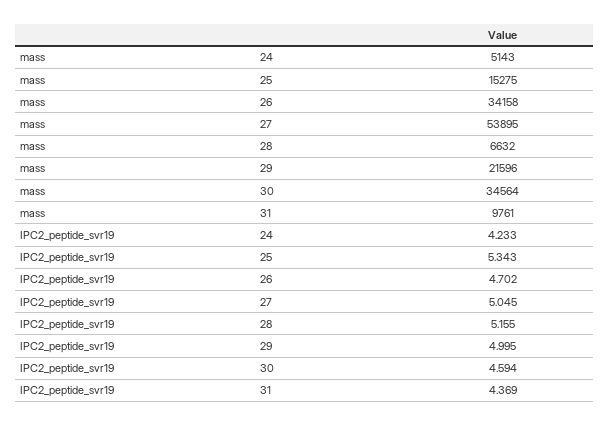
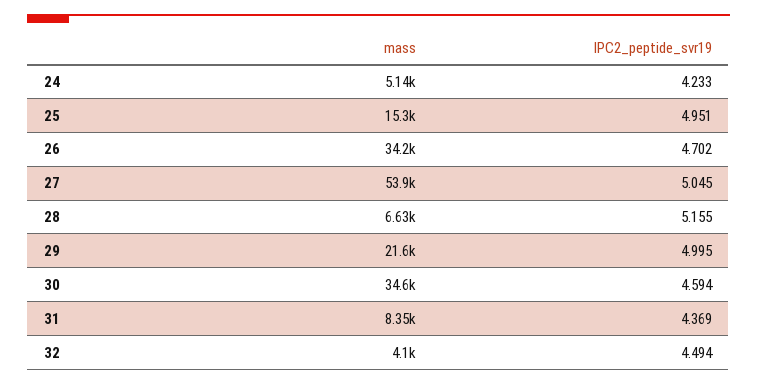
  {
    "mass": {
      "24": 5143,
      "25": 15275,
      "26": 34158,
      "27": 53895,
      "28": 6632,
      "29": 21596,
      "30": 34564,
-     "31": 9761
+     "31": 8350,
+     "32": 4100
    },
    "IPC2_peptide_svr19": {
      "24": 4.233,
-     "25": 5.343,
+     "25": 4.951,
      "26": 4.702,
      "27": 5.045,
      "28": 5.155,
      "29": 4.995,
      "30": 4.594,
-     "31": 4.369
+     "31": 4.369,
+     "32": 4.494
    }
  }

